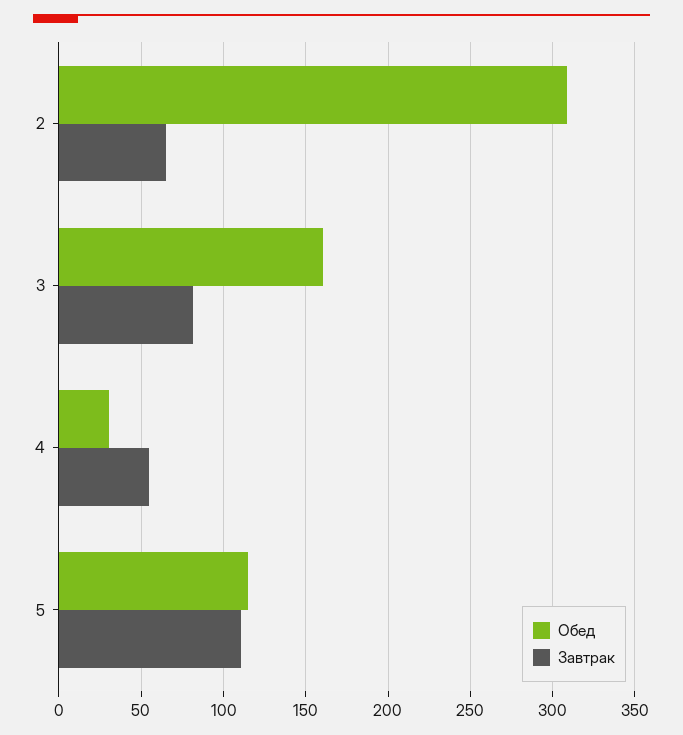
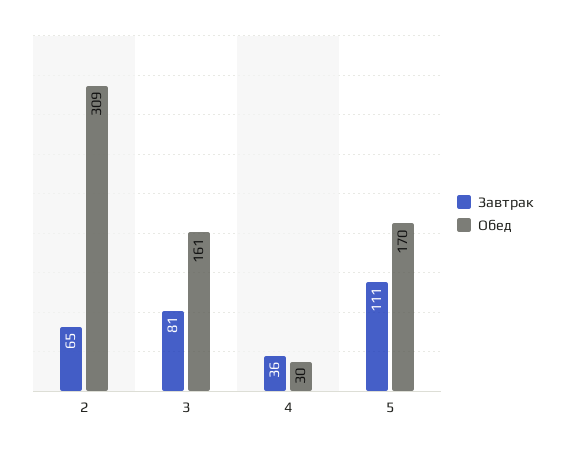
  {
    "Обед": {
      "2": 309,
      "3": 161,
      "4": 30,
-     "5": 115
+     "5": 170
    },
    "Завтрак": {
      "2": 65,
      "3": 81,
-     "4": 55,
+     "4": 36,
      "5": 111
    }
  }

